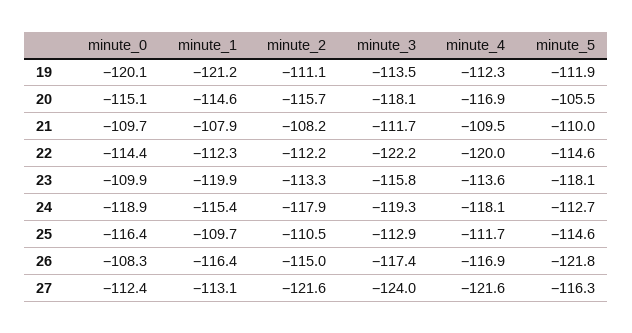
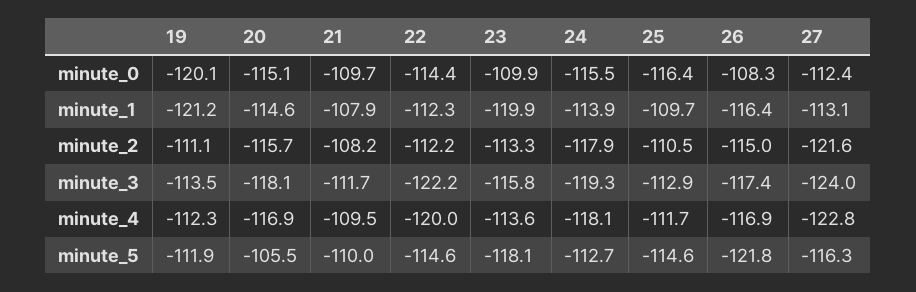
  {
    "minute_0": {
      "19": -120.1,
      "20": -115.1,
      "21": -109.7,
      "22": -114.4,
      "23": -109.9,
-     "24": -118.9,
+     "24": -115.5,
      "25": -116.4,
      "26": -108.3,
      "27": -112.4
    },
    "minute_1": {
      "19": -121.2,
      "20": -114.6,
      "21": -107.9,
      "22": -112.3,
      "23": -119.9,
-     "24": -115.4,
+     "24": -113.9,
      "25": -109.7,
      "26": -116.4,
      "27": -113.1
    },
    "minute_2": {
      "19": -111.1,
      "20": -115.7,
      "21": -108.2,
      "22": -112.2,
      "23": -113.3,
      "24": -117.9,
      "25": -110.5,
      "26": -115,
      "27": -121.6
    },
    "minute_3": {
      "19": -113.5,
      "20": -118.1,
      "21": -111.7,
      "22": -122.2,
      "23": -115.8,
      "24": -119.3,
      "25": -112.9,
      "26": -117.4,
      "27": -124
    },
    "minute_4": {
      "19": -112.3,
      "20": -116.9,
      "21": -109.5,
      "22": -120,
      "23": -113.6,
      "24": -118.1,
      "25": -111.7,
      "26": -116.9,
-     "27": -121.6
+     "27": -122.8
    },
    "minute_5": {
      "19": -111.9,
      "20": -105.5,
      "21": -110,
      "22": -114.6,
      "23": -118.1,
      "24": -112.7,
      "25": -114.6,
      "26": -121.8,
      "27": -116.3
    }
  }

